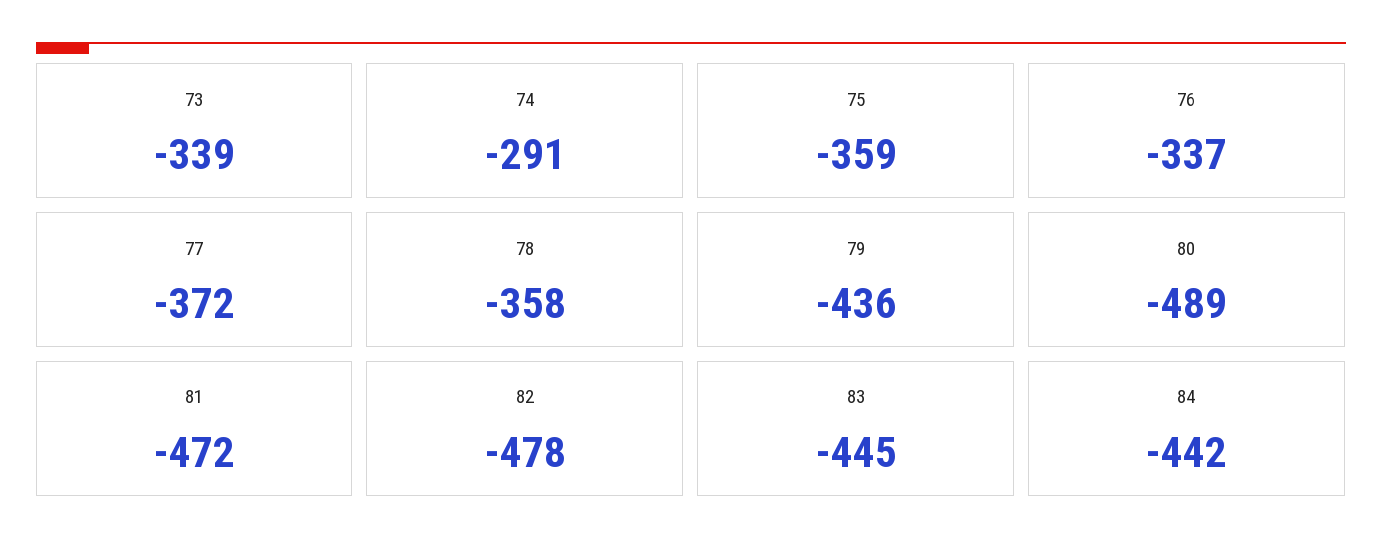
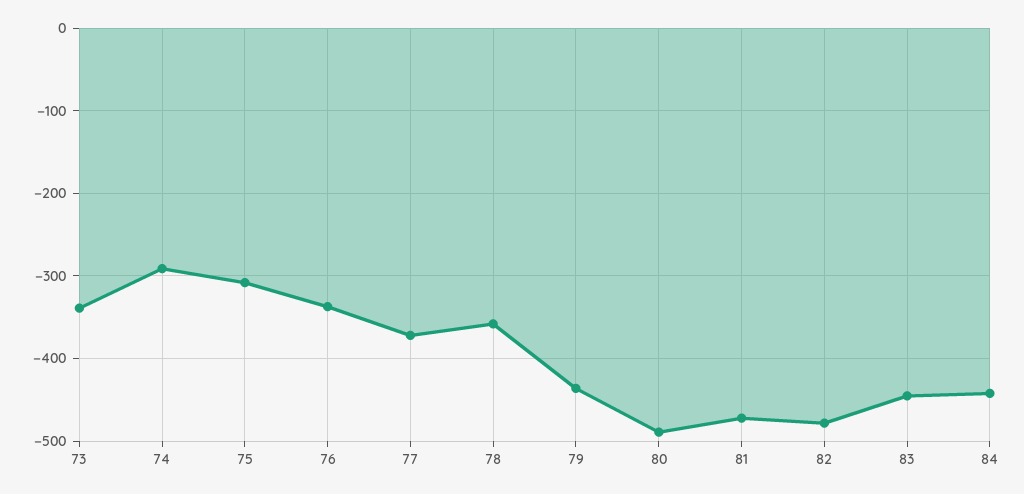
  {
    "73": -339,
    "74": -291,
-   "75": -359,
+   "75": -310,
    "76": -337,
    "77": -372,
    "78": -358,
    "79": -436,
    "80": -489,
    "81": -472,
    "82": -478,
    "83": -445,
    "84": -442
  }

